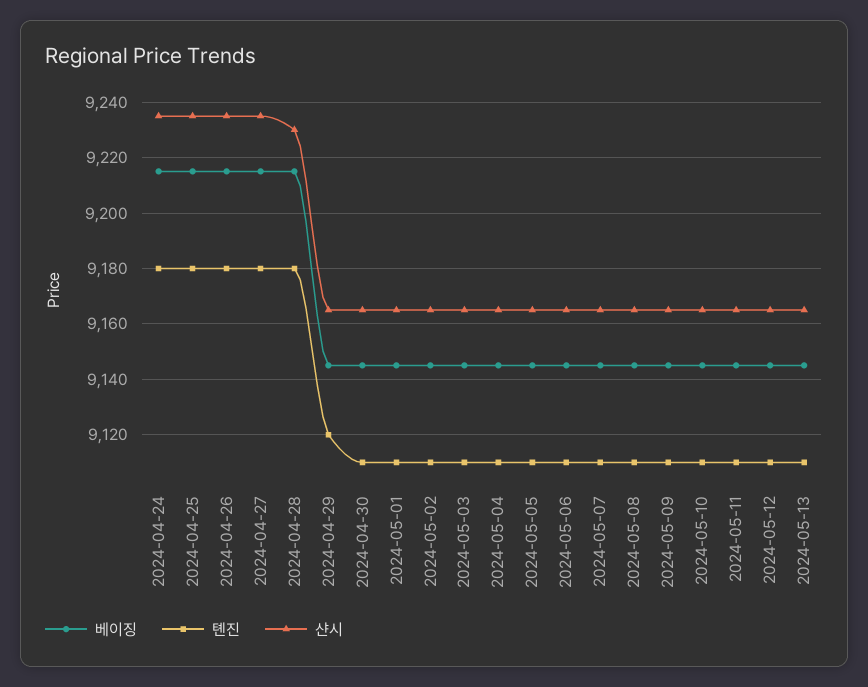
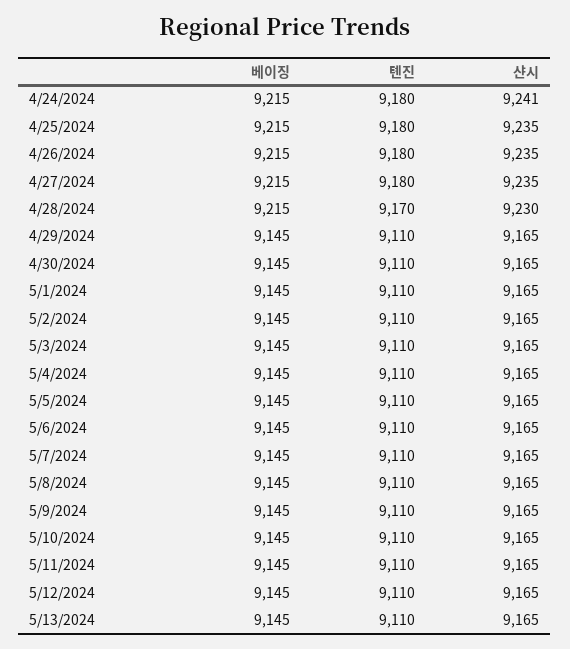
  {
    "베이징": {
      "2024-04-24": 9215,
      "2024-04-25": 9215,
      "2024-04-26": 9215,
      "2024-04-27": 9215,
      "2024-04-28": 9215,
      "2024-04-29": 9145,
      "2024-04-30": 9145,
      "2024-05-01": 9145,
      "2024-05-02": 9145,
      "2024-05-03": 9145,
      "2024-05-04": 9145,
      "2024-05-05": 9145,
      "2024-05-06": 9145,
      "2024-05-07": 9145,
      "2024-05-08": 9145,
      "2024-05-09": 9145,
      "2024-05-10": 9145,
      "2024-05-11": 9145,
      "2024-05-12": 9145,
      "2024-05-13": 9145
    },
    "톈진": {
      "2024-04-24": 9180,
      "2024-04-25": 9180,
      "2024-04-26": 9180,
      "2024-04-27": 9180,
-     "2024-04-28": 9180,
+     "2024-04-28": 9170,
-     "2024-04-29": 9120,
+     "2024-04-29": 9110,
      "2024-04-30": 9110,
      "2024-05-01": 9110,
      "2024-05-02": 9110,
      "2024-05-03": 9110,
      "2024-05-04": 9110,
      "2024-05-05": 9110,
      "2024-05-06": 9110,
      "2024-05-07": 9110,
      "2024-05-08": 9110,
      "2024-05-09": 9110,
      "2024-05-10": 9110,
      "2024-05-11": 9110,
      "2024-05-12": 9110,
      "2024-05-13": 9110
    },
    "샨시": {
-     "2024-04-24": 9235,
+     "2024-04-24": 9241,
      "2024-04-25": 9235,
      "2024-04-26": 9235,
      "2024-04-27": 9235,
      "2024-04-28": 9230,
      "2024-04-29": 9165,
      "2024-04-30": 9165,
      "2024-05-01": 9165,
      "2024-05-02": 9165,
      "2024-05-03": 9165,
      "2024-05-04": 9165,
      "2024-05-05": 9165,
      "2024-05-06": 9165,
      "2024-05-07": 9165,
      "2024-05-08": 9165,
      "2024-05-09": 9165,
      "2024-05-10": 9165,
      "2024-05-11": 9165,
      "2024-05-12": 9165,
      "2024-05-13": 9165
    }
  }

